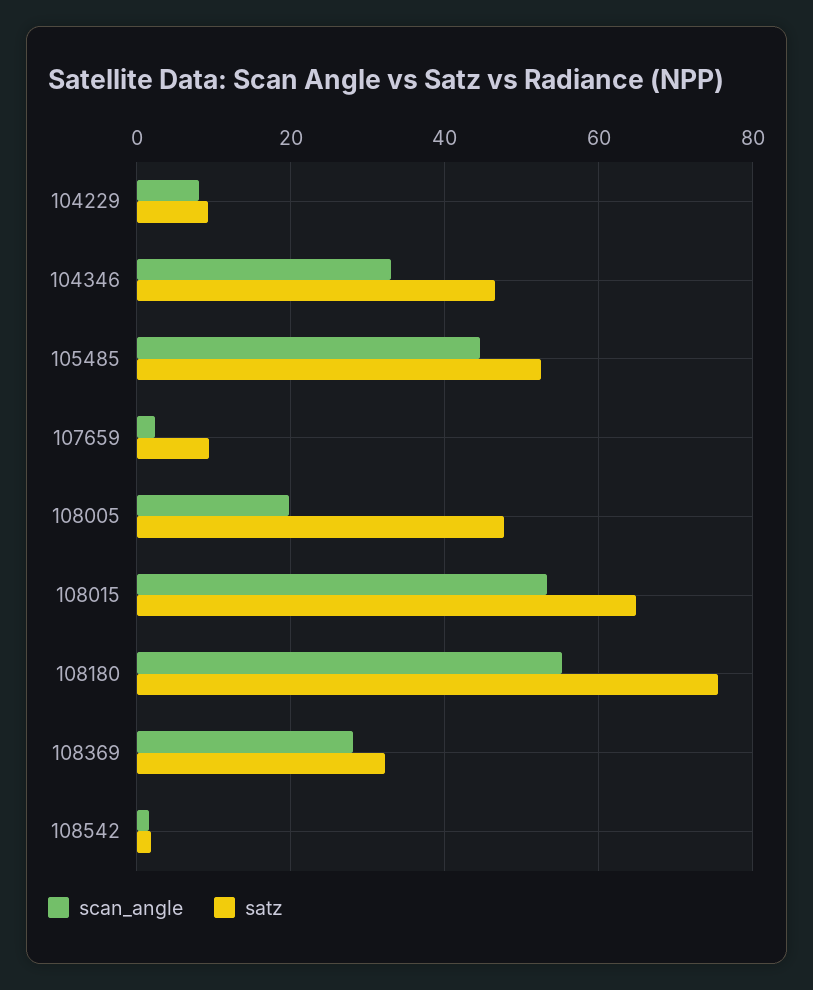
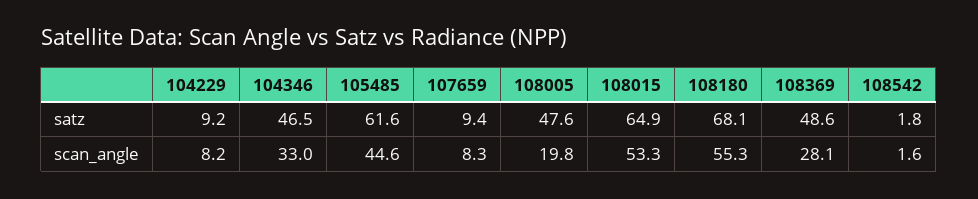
  {
    "scan_angle": {
      "104229": 8.2,
      "104346": 33,
      "105485": 44.6,
-     "107659": 2,
+     "107659": 8.3,
      "108005": 19.8,
      "108015": 53.3,
      "108180": 55.3,
      "108369": 28.1,
      "108542": 1.6
    },
    "satz": {
      "104229": 9.2,
      "104346": 46.5,
-     "105485": 52,
+     "105485": 61.6,
      "107659": 9.4,
      "108005": 47.6,
      "108015": 64.9,
-     "108180": 76,
+     "108180": 68.1,
-     "108369": 32,
+     "108369": 48.6,
      "108542": 1.8
    }
  }

